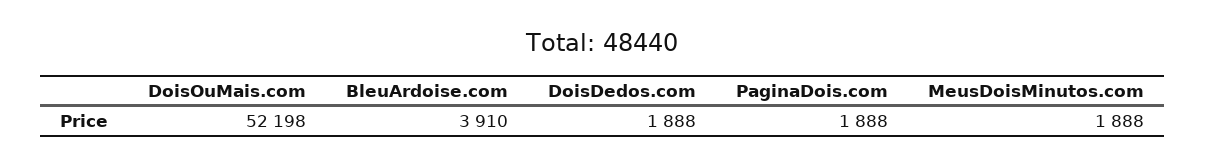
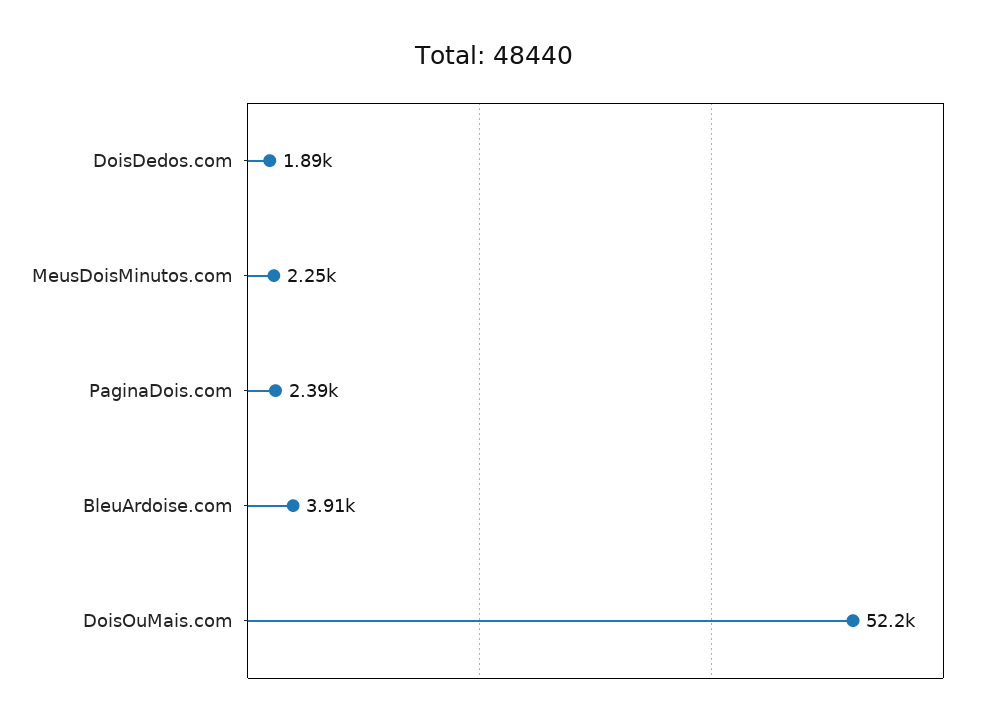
  {
    "DoisOuMais.com": 52198,
    "BleuArdoise.com": 3910,
    "DoisDedos.com": 1888,
-   "PaginaDois.com": 1888,
+   "PaginaDois.com": 2390,
-   "MeusDoisMinutos.com": 1888
+   "MeusDoisMinutos.com": 2250
  }

